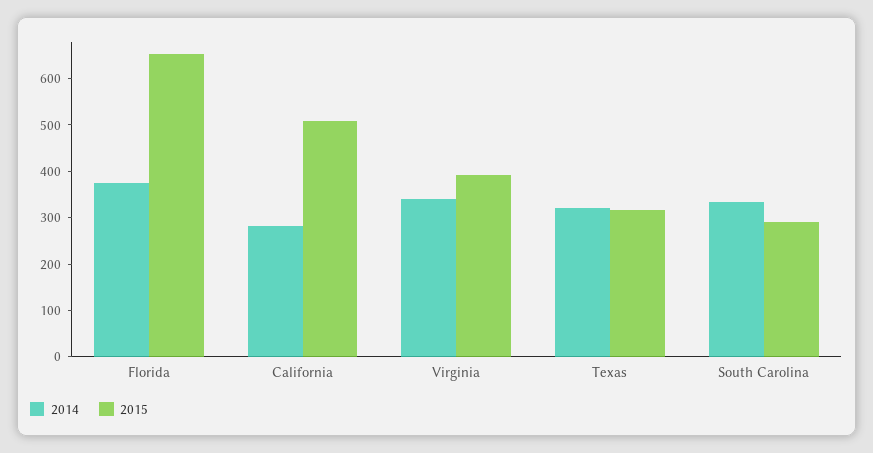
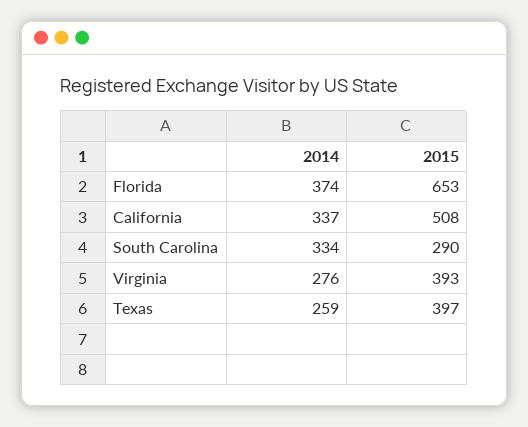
  {
    "2014": {
      "Florida": 374,
-     "California": 280,
+     "California": 337,
-     "Virginia": 340,
+     "Virginia": 276,
-     "Texas": 320,
+     "Texas": 259,
      "South Carolina": 334
    },
    "2015": {
      "Florida": 653,
      "California": 508,
      "Virginia": 393,
-     "Texas": 320,
+     "Texas": 397,
      "South Carolina": 290
    }
  }

